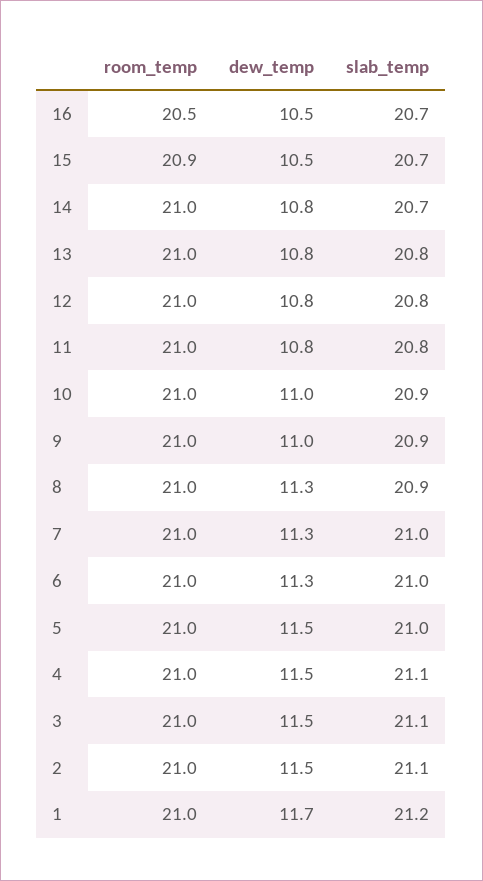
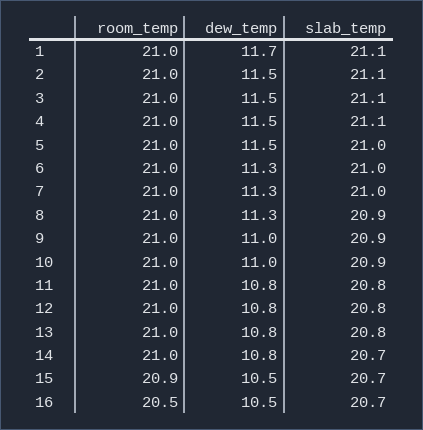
  {
    "room_temp": {
      "16": 20.5,
      "15": 20.9,
      "14": 21,
      "13": 21,
      "12": 21,
      "11": 21,
      "10": 21,
      "9": 21,
      "8": 21,
      "7": 21,
      "6": 21,
      "5": 21,
      "4": 21,
      "3": 21,
      "2": 21,
      "1": 21
    },
    "dew_temp": {
      "16": 10.5,
      "15": 10.5,
      "14": 10.8,
      "13": 10.8,
      "12": 10.8,
      "11": 10.8,
      "10": 11,
      "9": 11,
      "8": 11.3,
      "7": 11.3,
      "6": 11.3,
      "5": 11.5,
      "4": 11.5,
      "3": 11.5,
      "2": 11.5,
      "1": 11.7
    },
    "slab_temp": {
      "16": 20.7,
      "15": 20.7,
      "14": 20.7,
      "13": 20.8,
      "12": 20.8,
      "11": 20.8,
      "10": 20.9,
      "9": 20.9,
      "8": 20.9,
      "7": 21,
      "6": 21,
      "5": 21,
      "4": 21.1,
      "3": 21.1,
      "2": 21.1,
-     "1": 21.2
+     "1": 21.1
    }
  }

